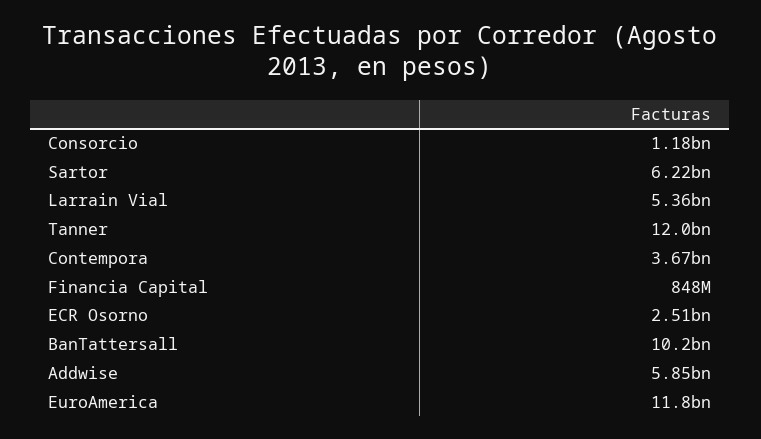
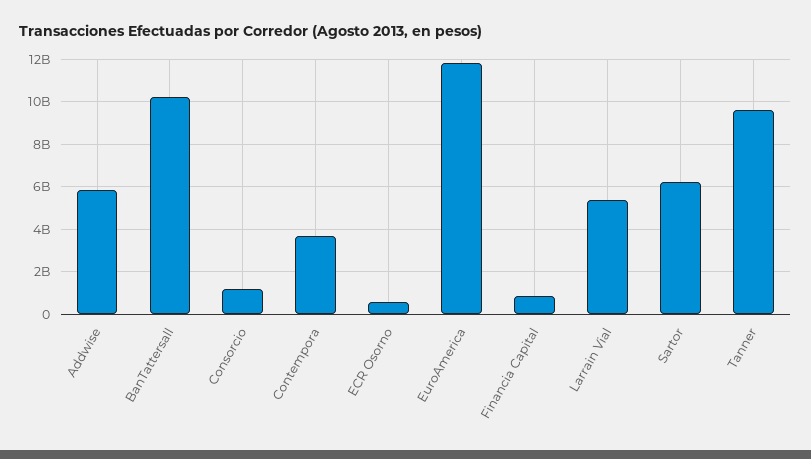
  {
    "Consorcio": 1180000000,
    "Sartor": 6220000000,
    "Larrain Vial": 5360000000,
-   "Tanner": 12000000000,
+   "Tanner": 9500000000,
    "Contempora": 3670000000,
    "Financia Capital": 848000000,
-   "ECR Osorno": 2510000000,
+   "ECR Osorno": 500000000,
    "BanTattersall": 10200000000,
    "Addwise": 5850000000,
    "EuroAmerica": 11800000000
  }

